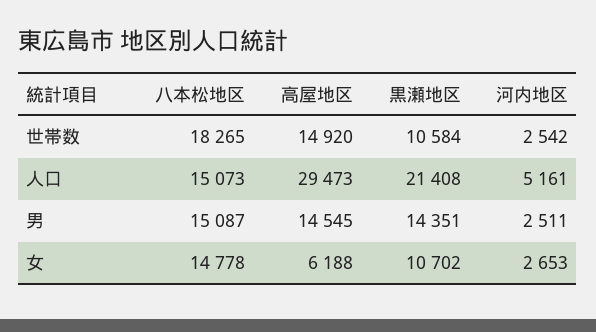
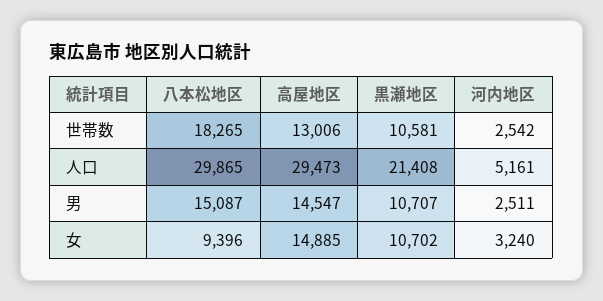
  {
    "八本松地区": {
      "世帯数": 18265,
-     "人口": 15073,
+     "人口": 29865,
      "男": 15087,
-     "女": 14778
+     "女": 9396
    },
    "高屋地区": {
-     "世帯数": 14920,
+     "世帯数": 13006,
      "人口": 29473,
-     "男": 14545,
+     "男": 14547,
-     "女": 6188
+     "女": 14885
    },
    "黒瀬地区": {
-     "世帯数": 10584,
+     "世帯数": 10581,
      "人口": 21408,
-     "男": 14351,
+     "男": 10707,
      "女": 10702
    },
    "河内地区": {
      "世帯数": 2542,
      "人口": 5161,
      "男": 2511,
-     "女": 2653
+     "女": 3240
    }
  }

